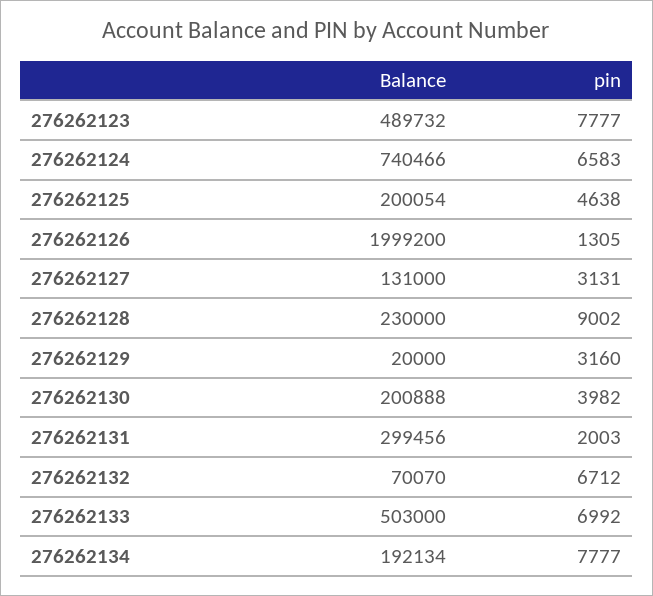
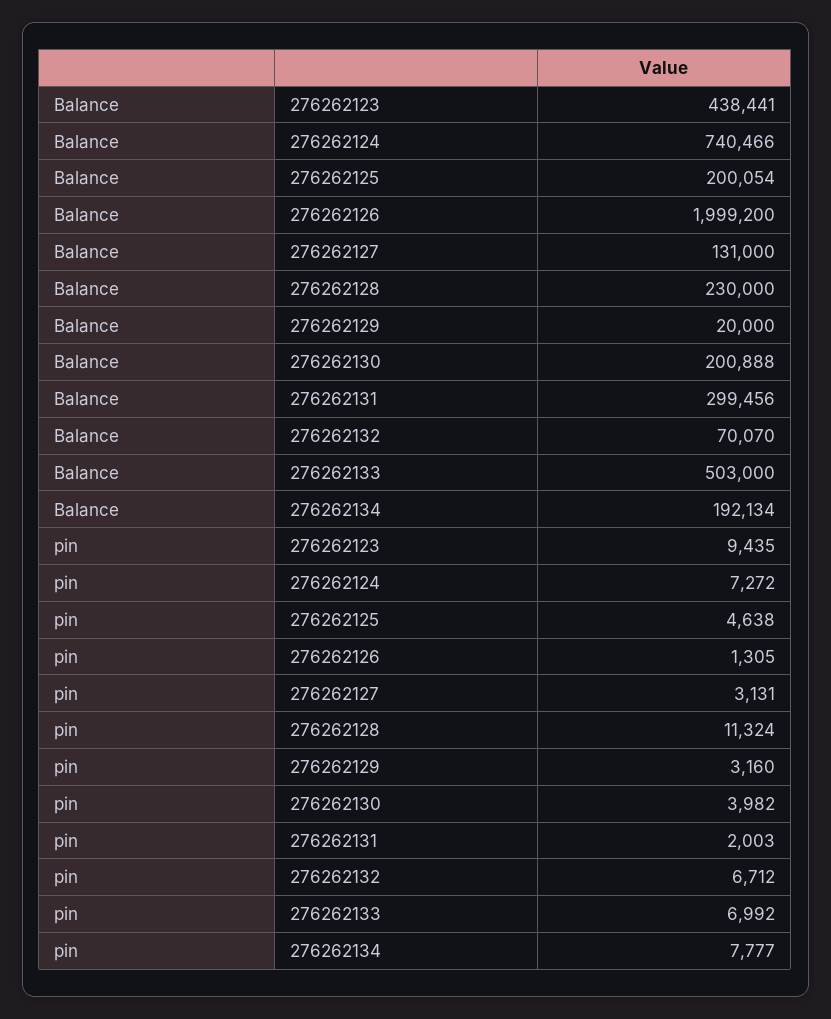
  {
    "Balance": {
-     "276262123": 489732,
+     "276262123": 438441,
      "276262124": 740466,
      "276262125": 200054,
      "276262126": 1999200,
      "276262127": 131000,
      "276262128": 230000,
      "276262129": 20000,
      "276262130": 200888,
      "276262131": 299456,
      "276262132": 70070,
      "276262133": 503000,
      "276262134": 192134
    },
    "pin": {
-     "276262123": 7777,
+     "276262123": 9435,
-     "276262124": 6583,
+     "276262124": 7272,
      "276262125": 4638,
      "276262126": 1305,
      "276262127": 3131,
-     "276262128": 9002,
+     "276262128": 11324,
      "276262129": 3160,
      "276262130": 3982,
      "276262131": 2003,
      "276262132": 6712,
      "276262133": 6992,
      "276262134": 7777
    }
  }

